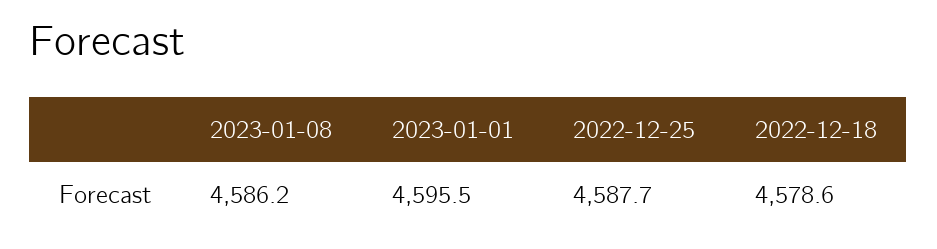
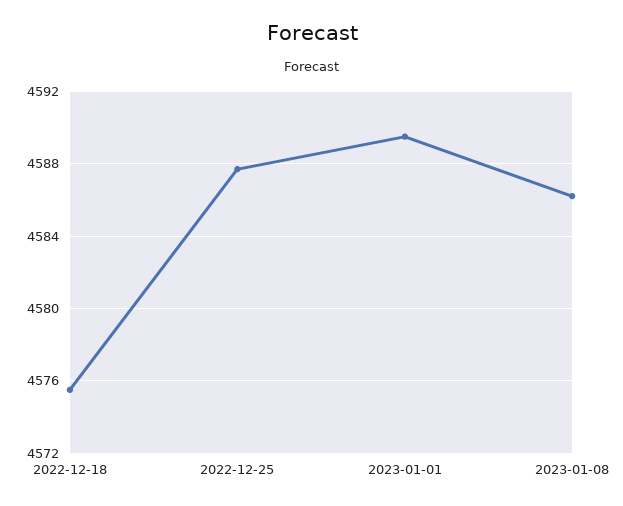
  {
    "2023-01-08": 4586.2,
-   "2023-01-01": 4595.5,
+   "2023-01-01": 4589.5,
    "2022-12-25": 4587.7,
-   "2022-12-18": 4578.6
+   "2022-12-18": 4575.5
  }

